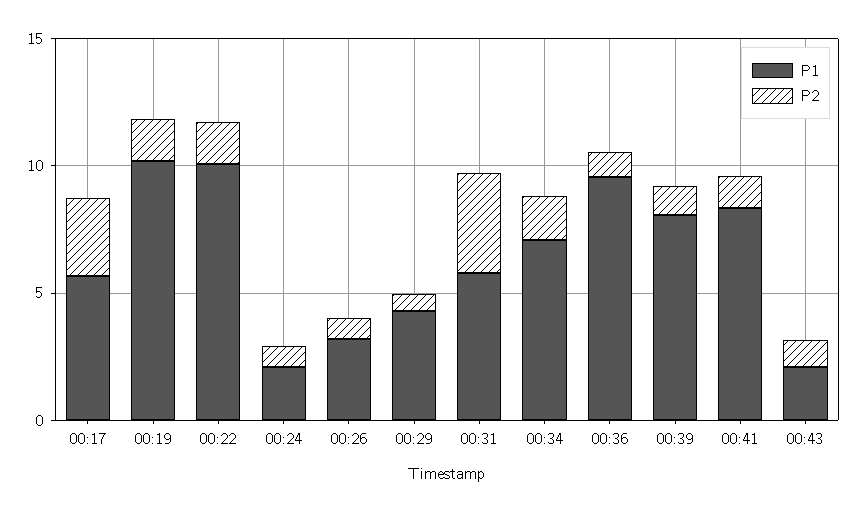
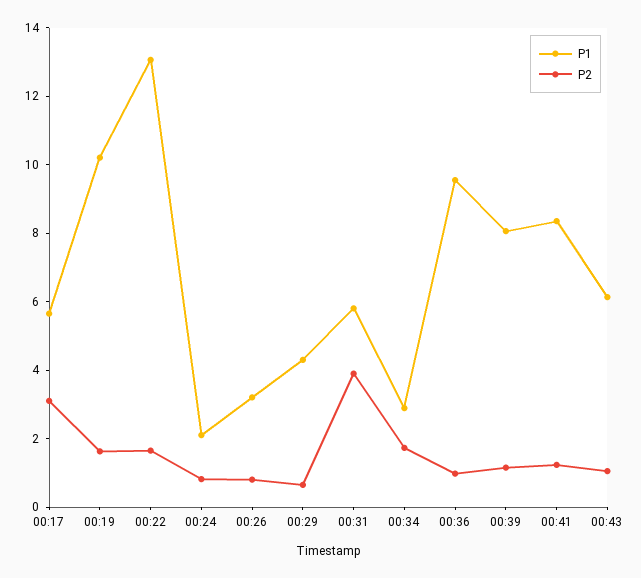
  {
    "P1": {
      "00:17": 5.5,
      "00:19": 10,
-     "00:22": 10,
+     "00:22": 13,
      "00:24": 2,
      "00:26": 3,
      "00:29": 4.5,
      "00:31": 6,
-     "00:34": 7,
+     "00:34": 3,
      "00:36": 9.5,
      "00:39": 8,
      "00:41": 8.5,
-     "00:43": 2
+     "00:43": 6
    },
    "P2": {
      "00:17": 3,
      "00:19": 1.5,
      "00:22": 1.5,
      "00:24": 1,
      "00:26": 1,
      "00:29": 0.5,
      "00:31": 4,
      "00:34": 1.5,
      "00:36": 1,
      "00:39": 1,
      "00:41": 1,
      "00:43": 1
    }
  }

